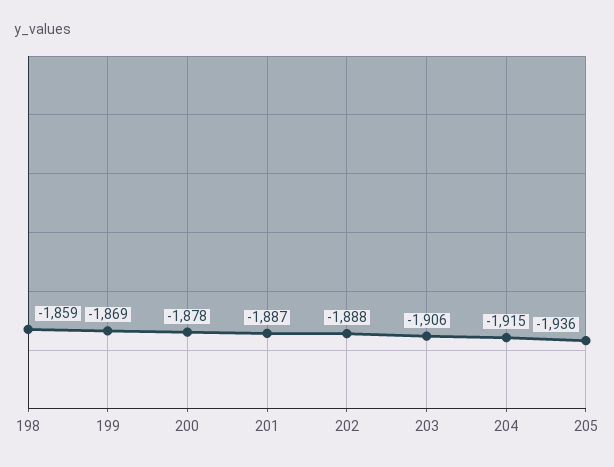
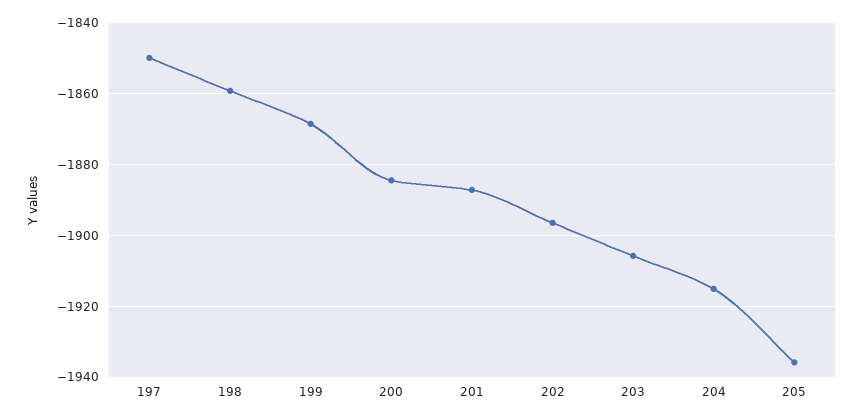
  {
    "198": -1859,
    "199": -1869,
-   "200": -1878,
+   "200": -1884,
    "201": -1887,
-   "202": -1888,
+   "202": -1896,
    "203": -1906,
    "204": -1915,
-   "205": -1936
+   "205": -1936,
+   "197": -1850
  }

